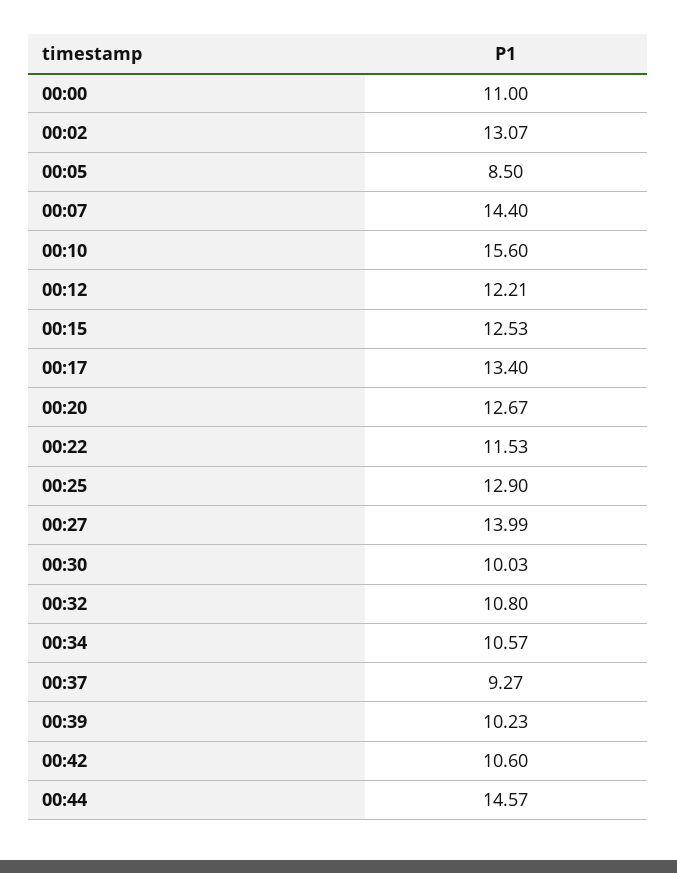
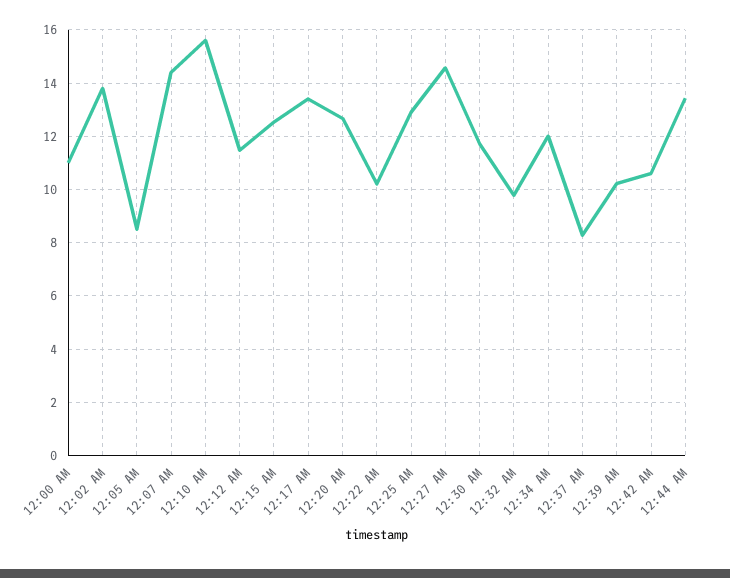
  {
    "00:00": 11,
-   "00:02": 13.07,
+   "00:02": 13.75,
    "00:05": 8.5,
    "00:07": 14.4,
    "00:10": 15.6,
-   "00:12": 12.21,
+   "00:12": 11.5,
    "00:15": 12.53,
    "00:17": 13.4,
    "00:20": 12.67,
-   "00:22": 11.53,
+   "00:22": 10.25,
    "00:25": 12.9,
-   "00:27": 13.99,
+   "00:27": 14.5,
-   "00:30": 10.03,
+   "00:30": 11.75,
-   "00:32": 10.8,
+   "00:32": 9.75,
-   "00:34": 10.57,
+   "00:34": 12,
-   "00:37": 9.27,
+   "00:37": 8.25,
    "00:39": 10.23,
    "00:42": 10.6,
-   "00:44": 14.57
+   "00:44": 13.5
  }

